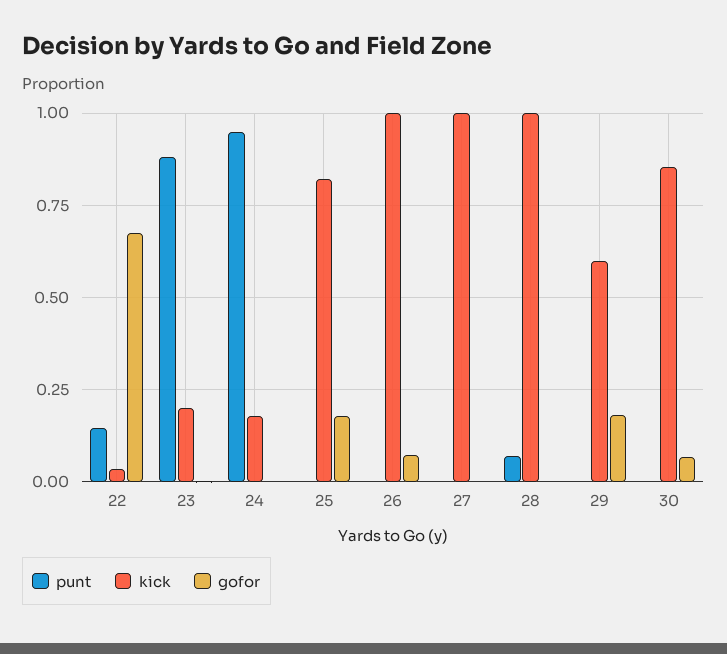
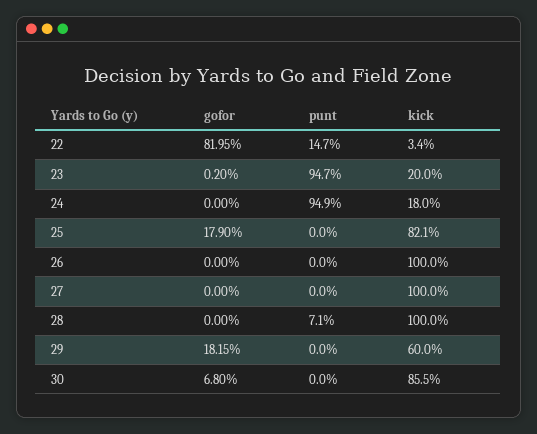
  {
    "punt": {
      "22": 0.147,
-     "23": 0.875,
+     "23": 0.947,
      "24": 0.949,
      "25": 0,
      "26": 0,
      "27": 0,
      "28": 0.071,
      "29": 0,
      "30": 0
    },
    "kick": {
      "22": 0.034,
      "23": 0.2,
      "24": 0.18,
      "25": 0.821,
      "26": 1,
      "27": 1,
      "28": 1,
      "29": 0.6,
      "30": 0.855
    },
    "gofor": {
-     "22": 0.675,
+     "22": 0.8195,
      "23": 0.002,
      "24": 0,
      "25": 0.179,
-     "26": 0.075,
+     "26": 0,
      "27": 0,
      "28": 0,
      "29": 0.1815,
      "30": 0.068
    }
  }

